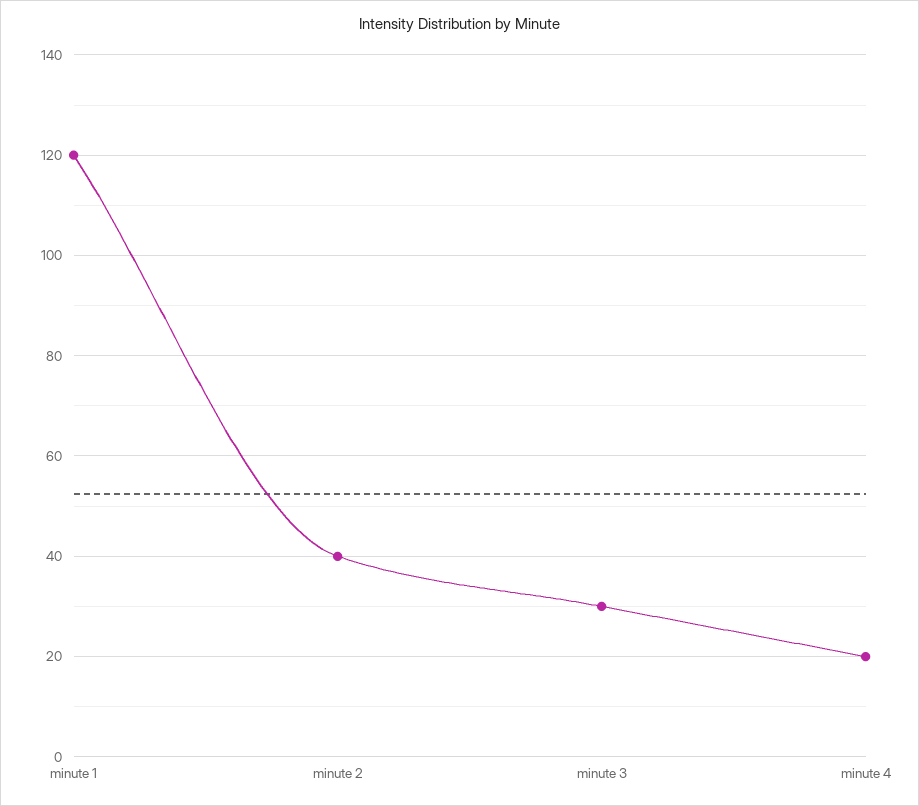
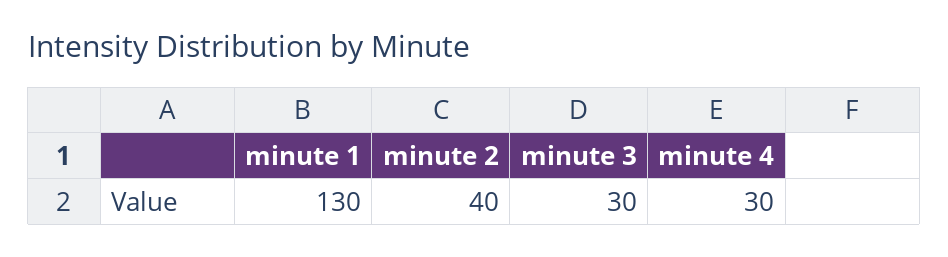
  {
-   "minute 1": 120,
+   "minute 1": 130,
    "minute 2": 40,
    "minute 3": 30,
-   "minute 4": 20
+   "minute 4": 30
  }

